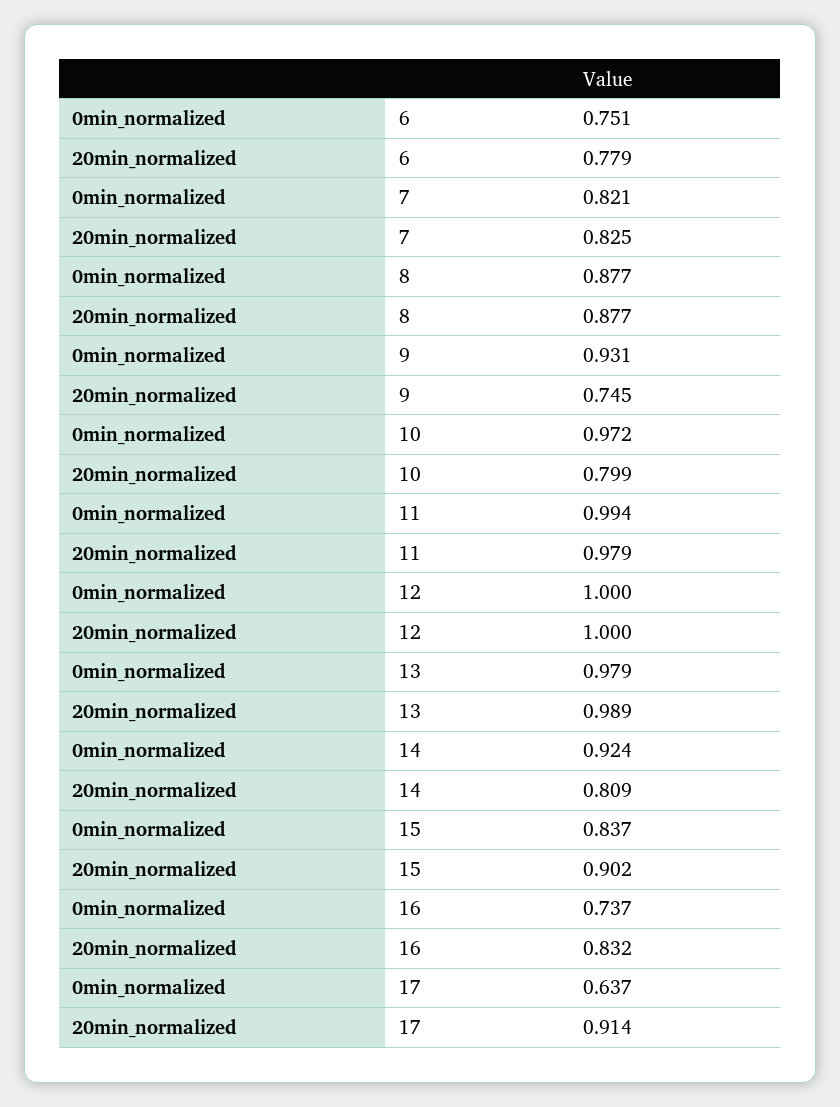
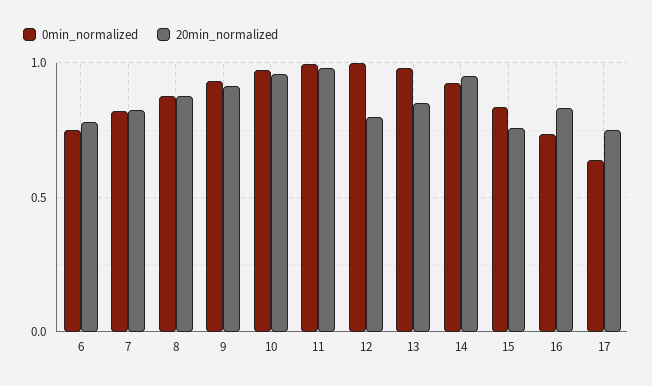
  {
    "0min_normalized": {
      "6": 0.751,
      "7": 0.821,
      "8": 0.877,
      "9": 0.931,
      "10": 0.972,
      "11": 0.994,
      "12": 1,
      "13": 0.979,
      "14": 0.924,
      "15": 0.837,
      "16": 0.737,
      "17": 0.637
    },
    "20min_normalized": {
      "6": 0.779,
      "7": 0.825,
      "8": 0.877,
-     "9": 0.745,
+     "9": 0.9,
-     "10": 0.799,
+     "10": 0.95,
      "11": 0.979,
-     "12": 1,
+     "12": 0.8,
-     "13": 0.989,
+     "13": 0.85,
-     "14": 0.809,
+     "14": 0.95,
-     "15": 0.902,
+     "15": 0.75,
      "16": 0.832,
-     "17": 0.914
+     "17": 0.75
    }
  }

